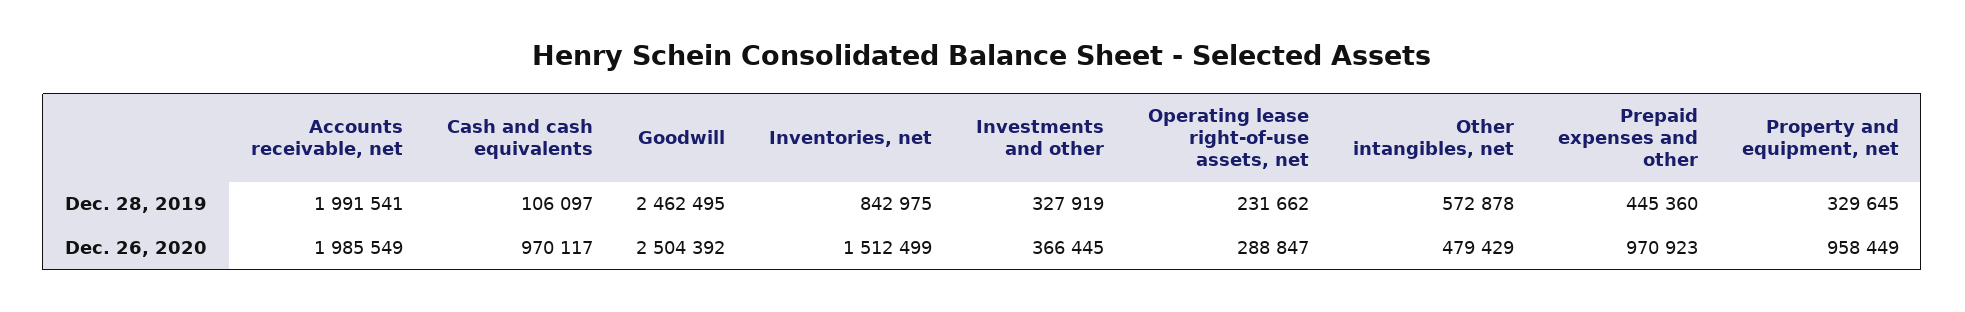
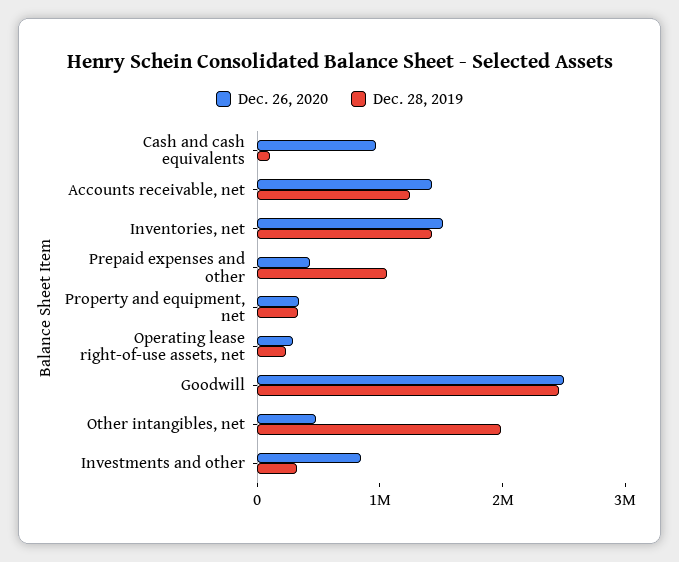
  {
    "Dec. 28, 2019": {
-     "Accounts receivable, net": 1991541,
+     "Accounts receivable, net": 1200000,
      "Cash and cash equivalents": 106097,
      "Goodwill": 2462495,
-     "Inventories, net": 842975,
+     "Inventories, net": 1400000,
      "Investments and other": 327919,
      "Operating lease right-of-use assets, net": 231662,
-     "Other intangibles, net": 572878,
+     "Other intangibles, net": 2000000,
-     "Prepaid expenses and other": 445360,
+     "Prepaid expenses and other": 1000000,
      "Property and equipment, net": 329645
    },
    "Dec. 26, 2020": {
-     "Accounts receivable, net": 1985549,
+     "Accounts receivable, net": 1400000,
      "Cash and cash equivalents": 970117,
      "Goodwill": 2504392,
      "Inventories, net": 1512499,
-     "Investments and other": 366445,
+     "Investments and other": 800000,
      "Operating lease right-of-use assets, net": 288847,
      "Other intangibles, net": 479429,
-     "Prepaid expenses and other": 970923,
+     "Prepaid expenses and other": 400000,
-     "Property and equipment, net": 958449
+     "Property and equipment, net": 400000
    }
  }

